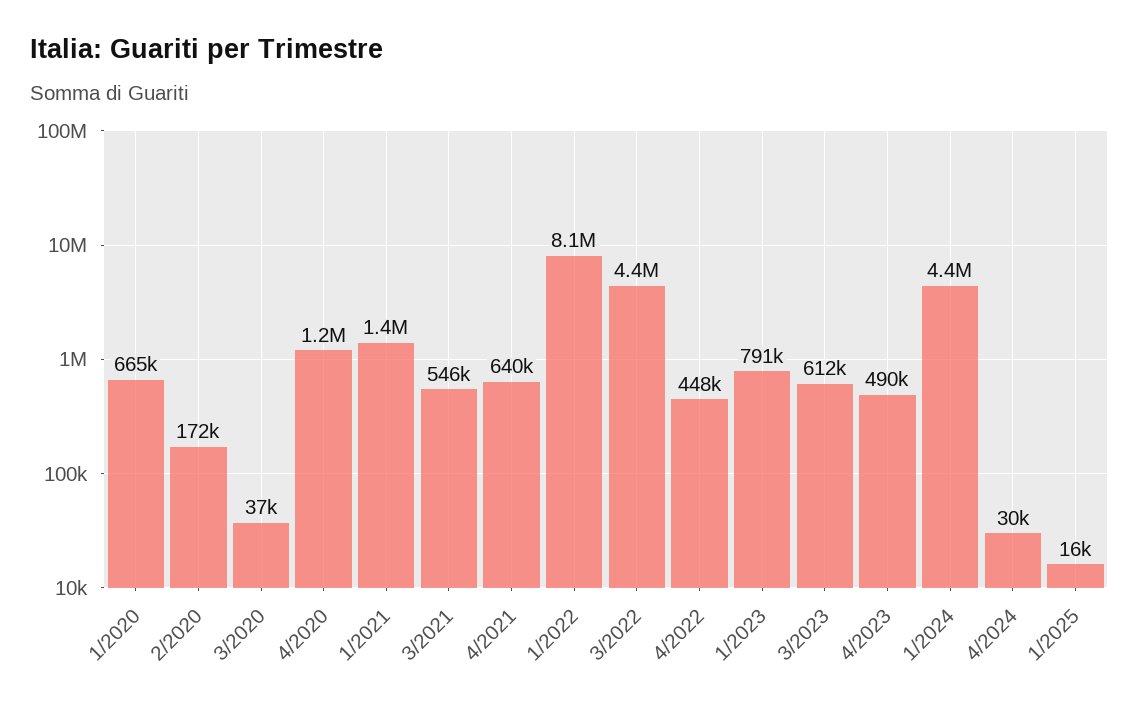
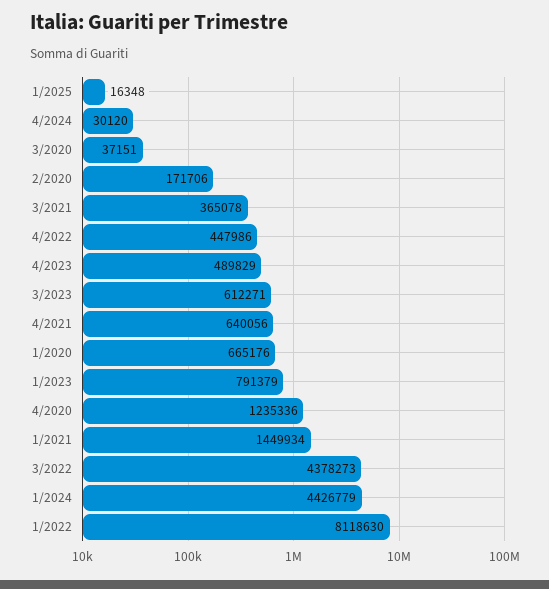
  {
    "1/2020": 665176,
    "2/2020": 171706,
    "3/2020": 37151,
    "4/2020": 1235336,
    "1/2021": 1449934,
-   "3/2021": 546000,
+   "3/2021": 365078,
    "4/2021": 640056,
    "1/2022": 8118630,
    "3/2022": 4378273,
    "4/2022": 447986,
    "1/2023": 791379,
    "3/2023": 612271,
    "4/2023": 489829,
    "1/2024": 4426779,
    "4/2024": 30120,
    "1/2025": 16348
  }

